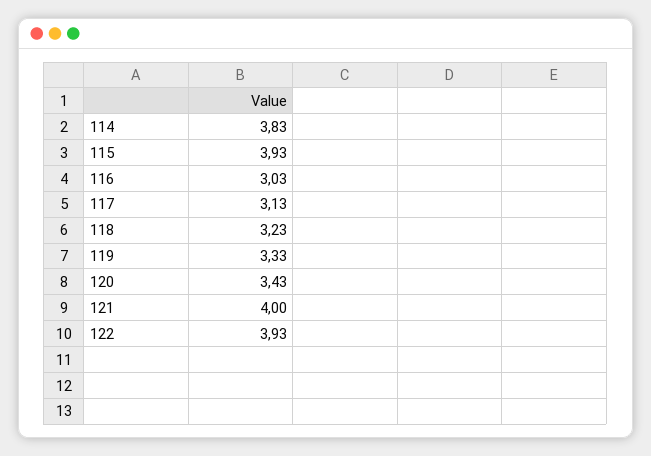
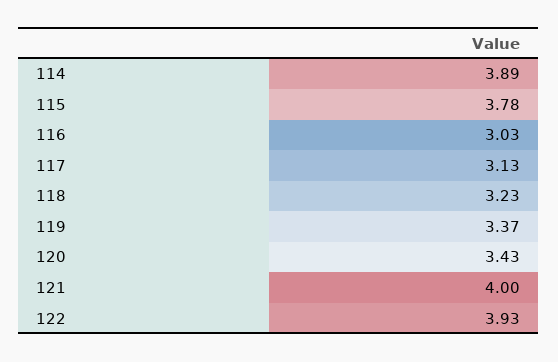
  {
-   "114": 3.83,
+   "114": 3.89,
-   "115": 3.93,
+   "115": 3.78,
    "116": 3.03,
    "117": 3.13,
    "118": 3.23,
-   "119": 3.33,
+   "119": 3.37,
    "120": 3.43,
    "121": 4,
    "122": 3.93
  }

